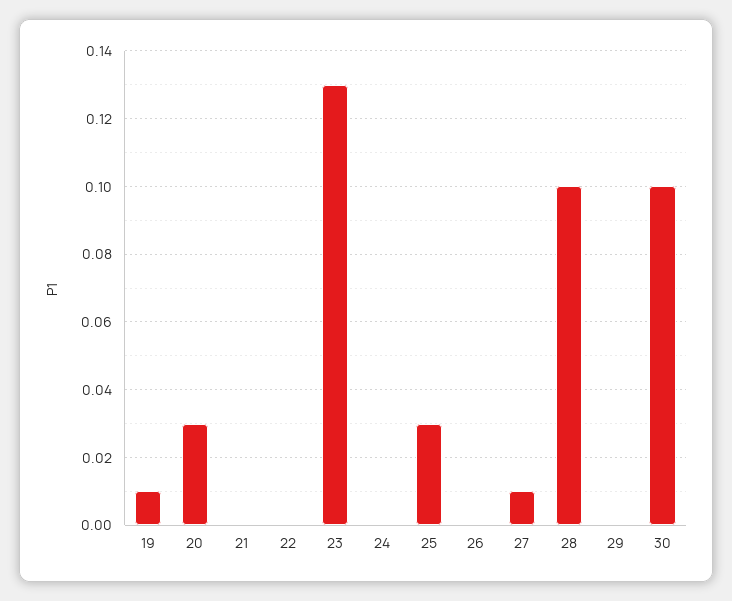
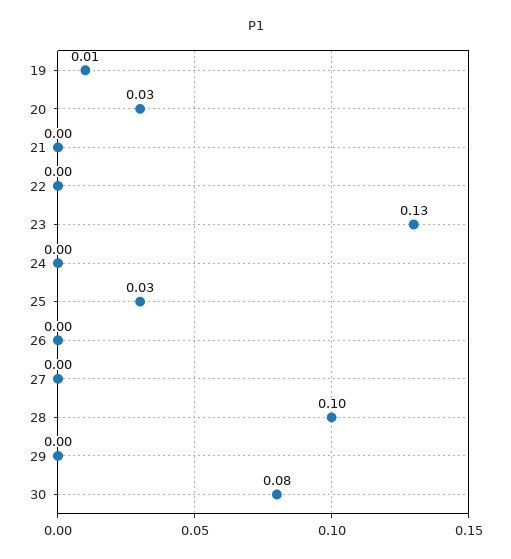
  {
    "19": 0.01,
    "20": 0.03,
    "21": 0,
    "22": 0,
    "23": 0.13,
    "24": 0,
    "25": 0.03,
    "26": 0,
-   "27": 0.01,
+   "27": 0,
    "28": 0.1,
    "29": 0,
-   "30": 0.1
+   "30": 0.08
  }

